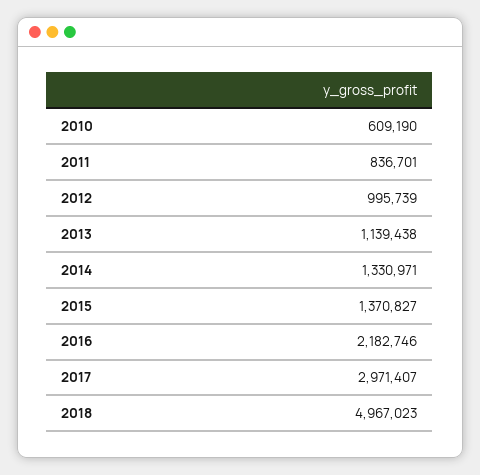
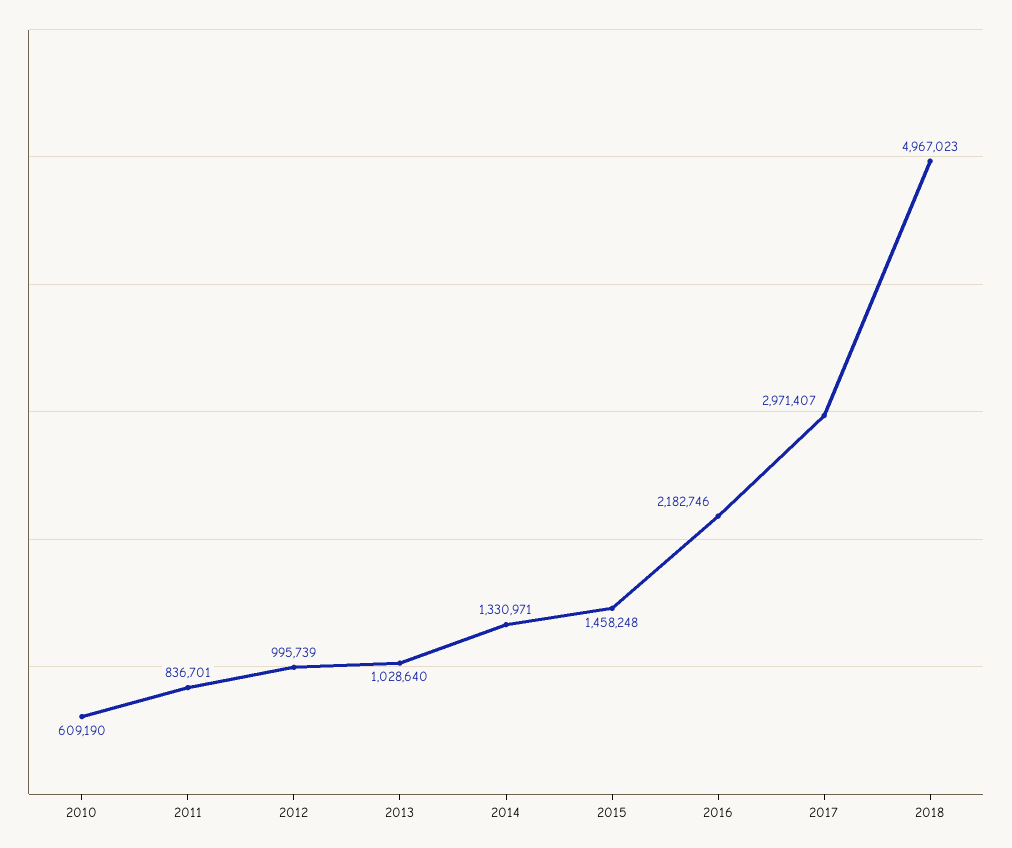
  {
    "2010": 609190,
    "2011": 836701,
    "2012": 995739,
-   "2013": 1139438,
+   "2013": 1028640,
    "2014": 1330971,
-   "2015": 1370827,
+   "2015": 1458248,
    "2016": 2182746,
    "2017": 2971407,
    "2018": 4967023
  }

